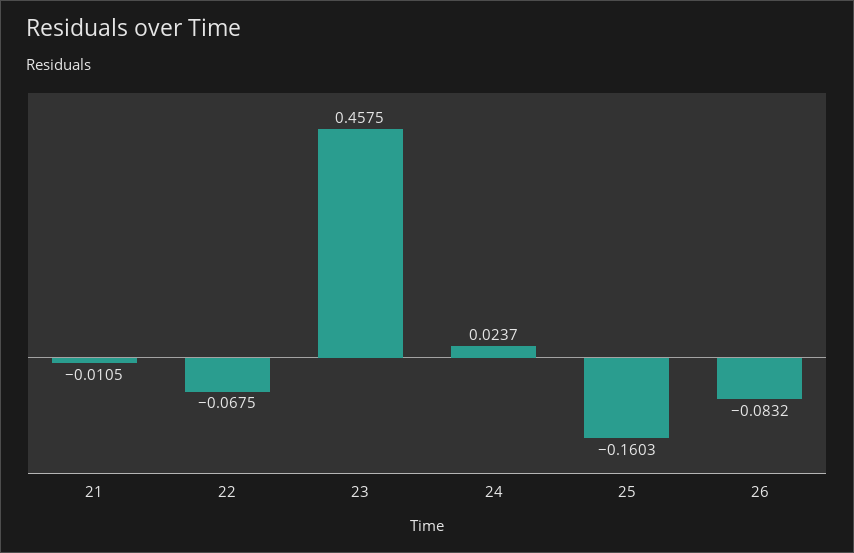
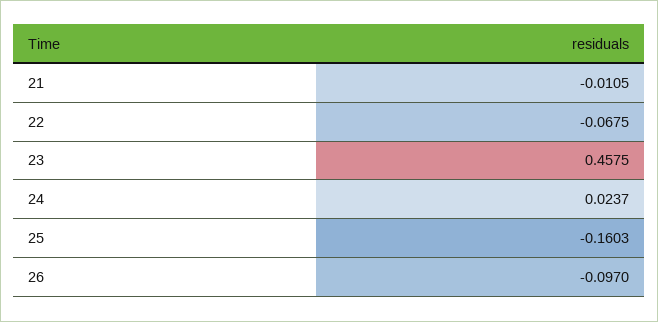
  {
    "21": -0.0105,
    "22": -0.0675,
    "23": 0.4575,
    "24": 0.0237,
    "25": -0.1603,
-   "26": -0.0832
+   "26": -0.097
  }

